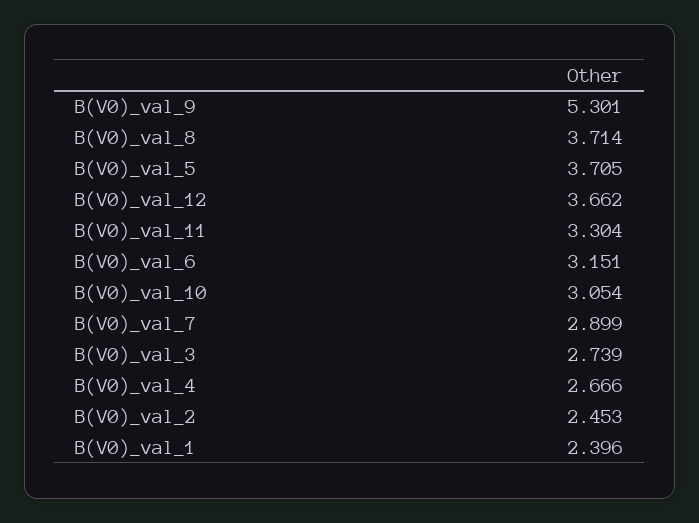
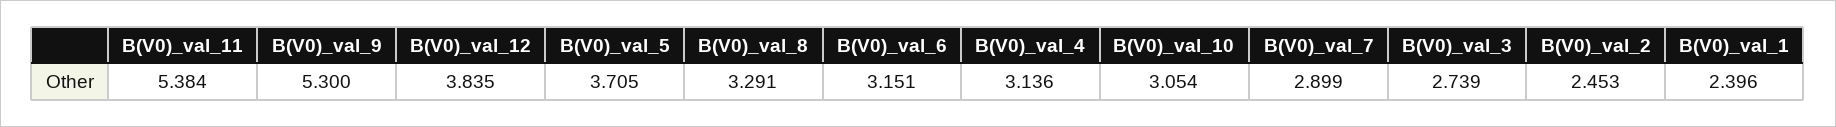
  {
-   "B(V0)_val_9": 5.301,
+   "B(V0)_val_9": 5.3,
-   "B(V0)_val_8": 3.714,
+   "B(V0)_val_8": 3.291,
    "B(V0)_val_5": 3.705,
-   "B(V0)_val_12": 3.662,
+   "B(V0)_val_12": 3.835,
-   "B(V0)_val_11": 3.304,
+   "B(V0)_val_11": 5.384,
    "B(V0)_val_6": 3.151,
    "B(V0)_val_10": 3.054,
    "B(V0)_val_7": 2.899,
    "B(V0)_val_3": 2.739,
-   "B(V0)_val_4": 2.666,
+   "B(V0)_val_4": 3.136,
    "B(V0)_val_2": 2.453,
    "B(V0)_val_1": 2.396
  }

